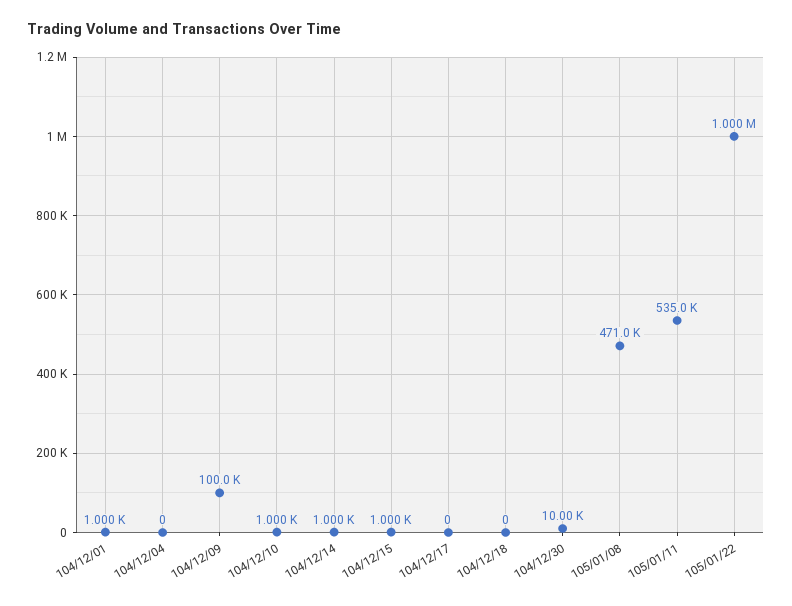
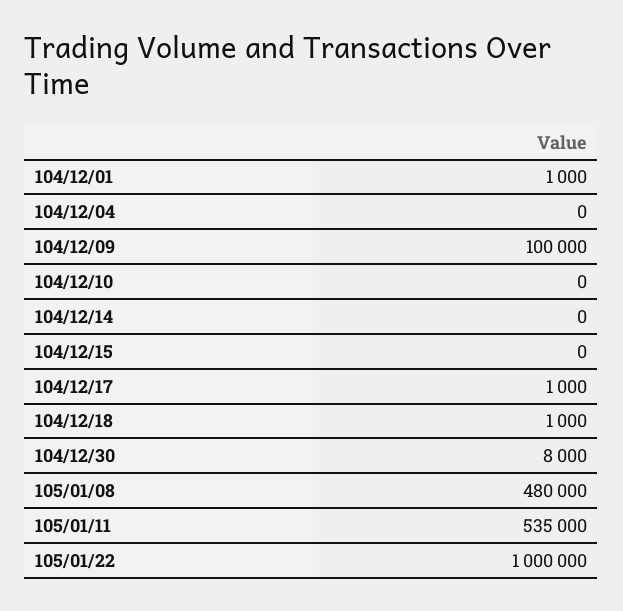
  {
    "104/12/01": 1000,
    "104/12/04": 0,
    "104/12/09": 100000,
-   "104/12/10": 1000,
+   "104/12/10": 0,
-   "104/12/14": 1000,
+   "104/12/14": 0,
-   "104/12/15": 1000,
+   "104/12/15": 0,
-   "104/12/17": 0,
+   "104/12/17": 1000,
-   "104/12/18": 0,
+   "104/12/18": 1000,
-   "104/12/30": 10000,
+   "104/12/30": 8000,
-   "105/01/08": 471000,
+   "105/01/08": 480000,
    "105/01/11": 535000,
    "105/01/22": 1000000
  }

